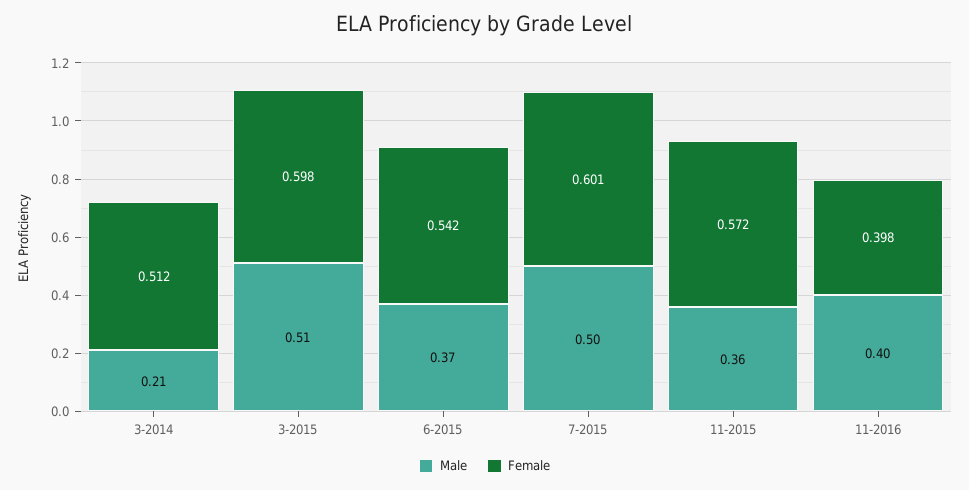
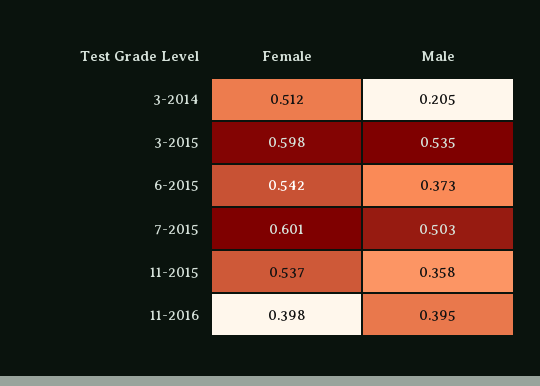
  {
    "Male": {
      "3-2014": 0.205,
-     "3-2015": 0.51,
+     "3-2015": 0.535,
      "6-2015": 0.373,
      "7-2015": 0.503,
      "11-2015": 0.358,
      "11-2016": 0.395
    },
    "Female": {
      "3-2014": 0.512,
      "3-2015": 0.598,
      "6-2015": 0.542,
      "7-2015": 0.601,
-     "11-2015": 0.572,
+     "11-2015": 0.537,
      "11-2016": 0.398
    }
  }

